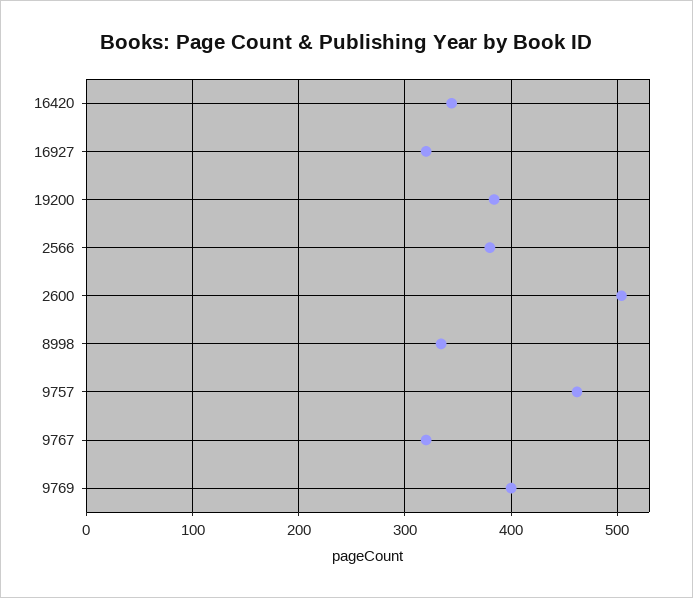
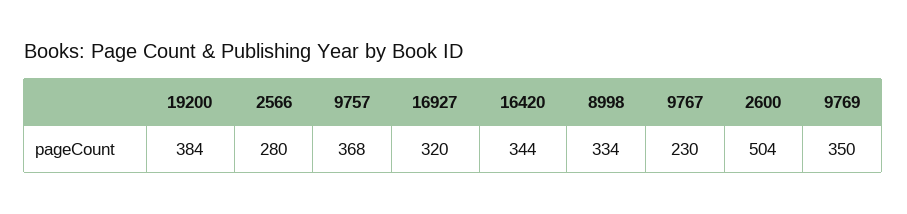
  {
    "16420": 344,
    "16927": 320,
    "19200": 384,
-   "2566": 380,
+   "2566": 280,
    "2600": 504,
    "8998": 334,
-   "9757": 460,
+   "9757": 368,
-   "9767": 320,
+   "9767": 230,
-   "9769": 400
+   "9769": 350
  }

